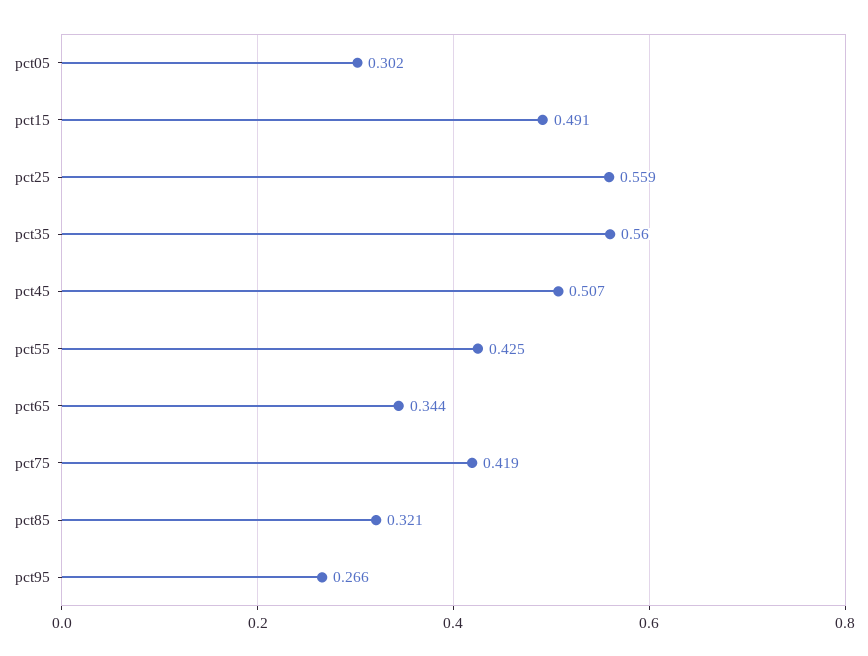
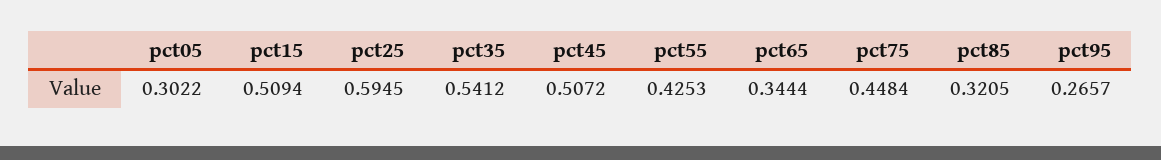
  {
    "pct05": 0.3022,
-   "pct15": 0.491,
+   "pct15": 0.5094,
-   "pct25": 0.559,
+   "pct25": 0.5945,
-   "pct35": 0.56,
+   "pct35": 0.5412,
    "pct45": 0.5072,
    "pct55": 0.4253,
    "pct65": 0.3444,
-   "pct75": 0.419,
+   "pct75": 0.4484,
    "pct85": 0.3205,
    "pct95": 0.2657
  }

